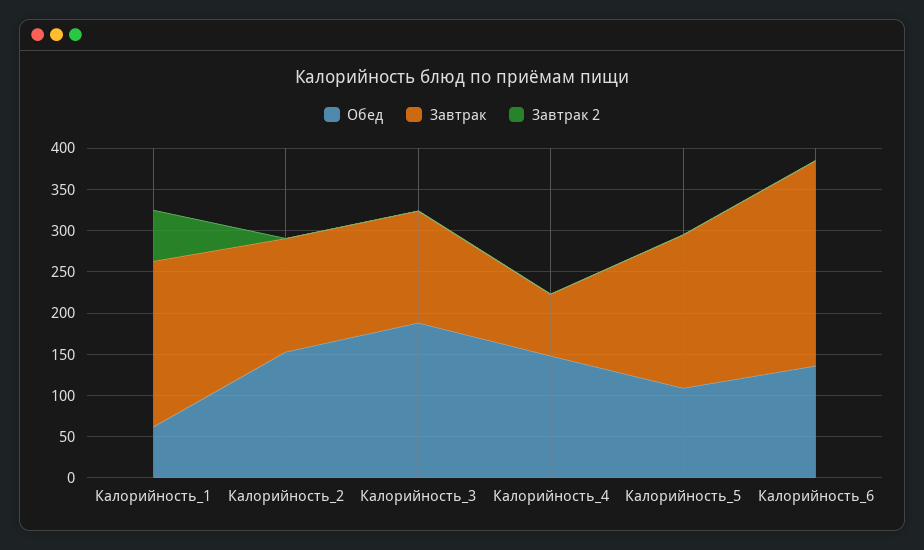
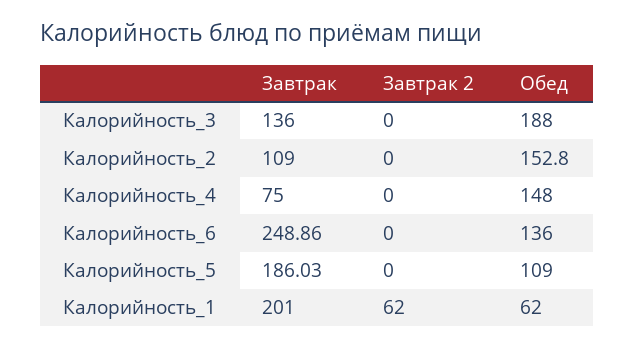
  {
    "Обед": {
      "Калорийность_1": 62,
      "Калорийность_2": 152.8,
      "Калорийность_3": 188,
      "Калорийность_4": 148,
      "Калорийность_5": 109,
      "Калорийность_6": 136
    },
    "Завтрак": {
      "Калорийность_1": 201,
-     "Калорийность_2": 140,
+     "Калорийность_2": 109,
      "Калорийность_3": 136,
      "Калорийность_4": 75,
      "Калорийность_5": 186.03,
      "Калорийность_6": 248.86
    },
    "Завтрак 2": {
      "Калорийность_1": 62,
      "Калорийность_2": 0,
      "Калорийность_3": 0,
      "Калорийность_4": 0,
      "Калорийность_5": 0,
      "Калорийность_6": 0
    }
  }

